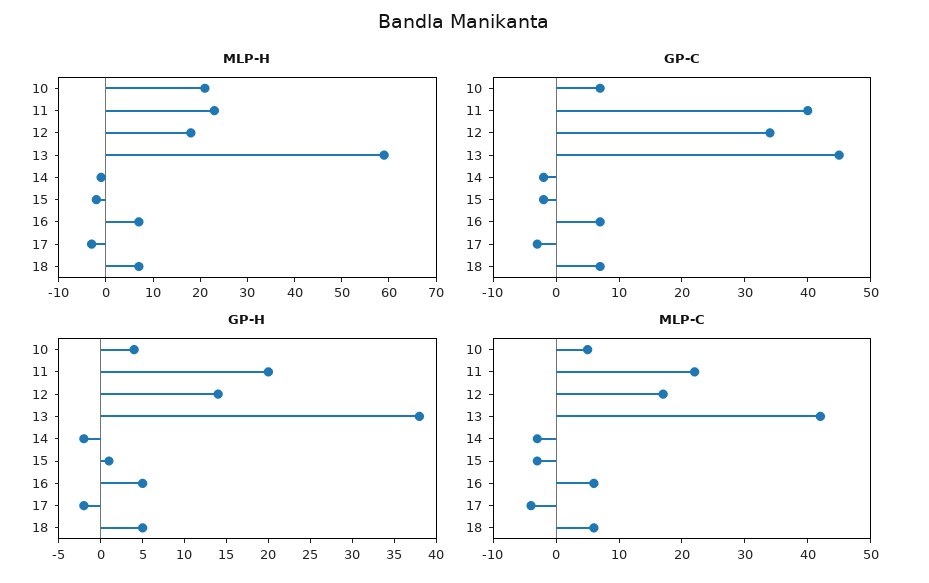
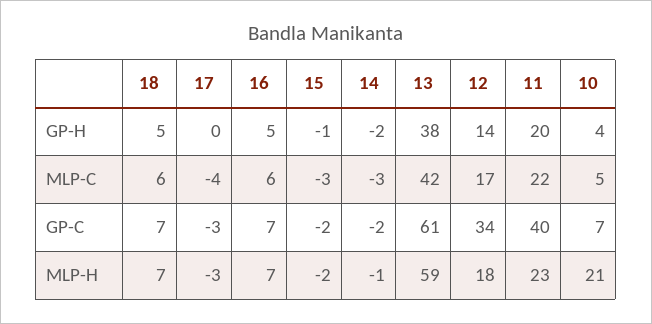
  {
    "MLP-H": {
      "10": 21,
      "11": 23,
      "12": 18,
      "13": 59,
      "14": -1,
      "15": -2,
      "16": 7,
      "17": -3,
      "18": 7
    },
    "GP-C": {
      "10": 7,
      "11": 40,
      "12": 34,
-     "13": 45,
+     "13": 61,
      "14": -2,
      "15": -2,
      "16": 7,
      "17": -3,
      "18": 7
    },
    "GP-H": {
      "10": 4,
      "11": 20,
      "12": 14,
      "13": 38,
      "14": -2,
-     "15": 1,
+     "15": -1,
      "16": 5,
-     "17": -2,
+     "17": 0,
      "18": 5
    },
    "MLP-C": {
      "10": 5,
      "11": 22,
      "12": 17,
      "13": 42,
      "14": -3,
      "15": -3,
      "16": 6,
      "17": -4,
      "18": 6
    }
  }

